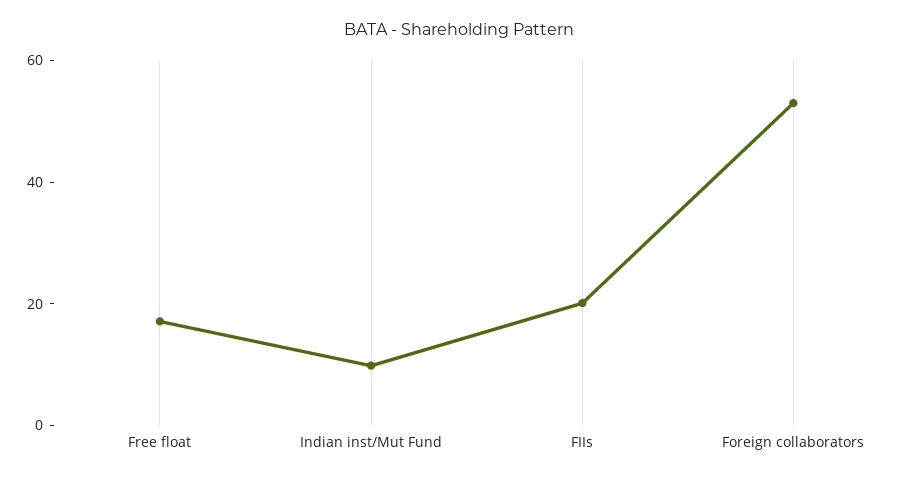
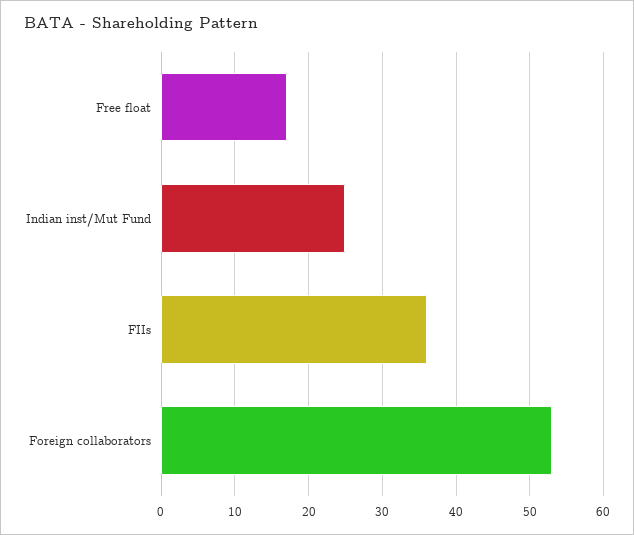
  {
    "Free float": 17,
-   "Indian inst/Mut Fund": 10,
+   "Indian inst/Mut Fund": 25,
-   "FIIs": 20,
+   "FIIs": 36,
    "Foreign collaborators": 53
  }

